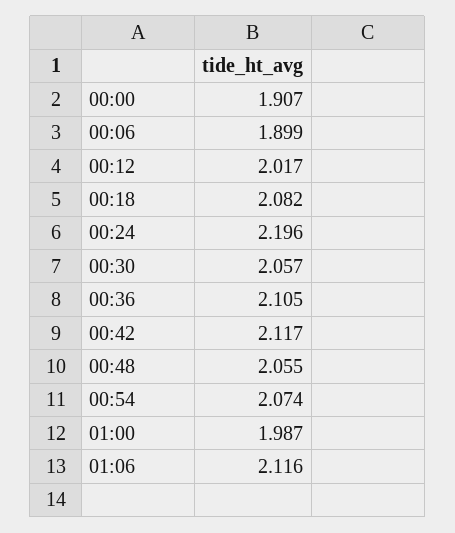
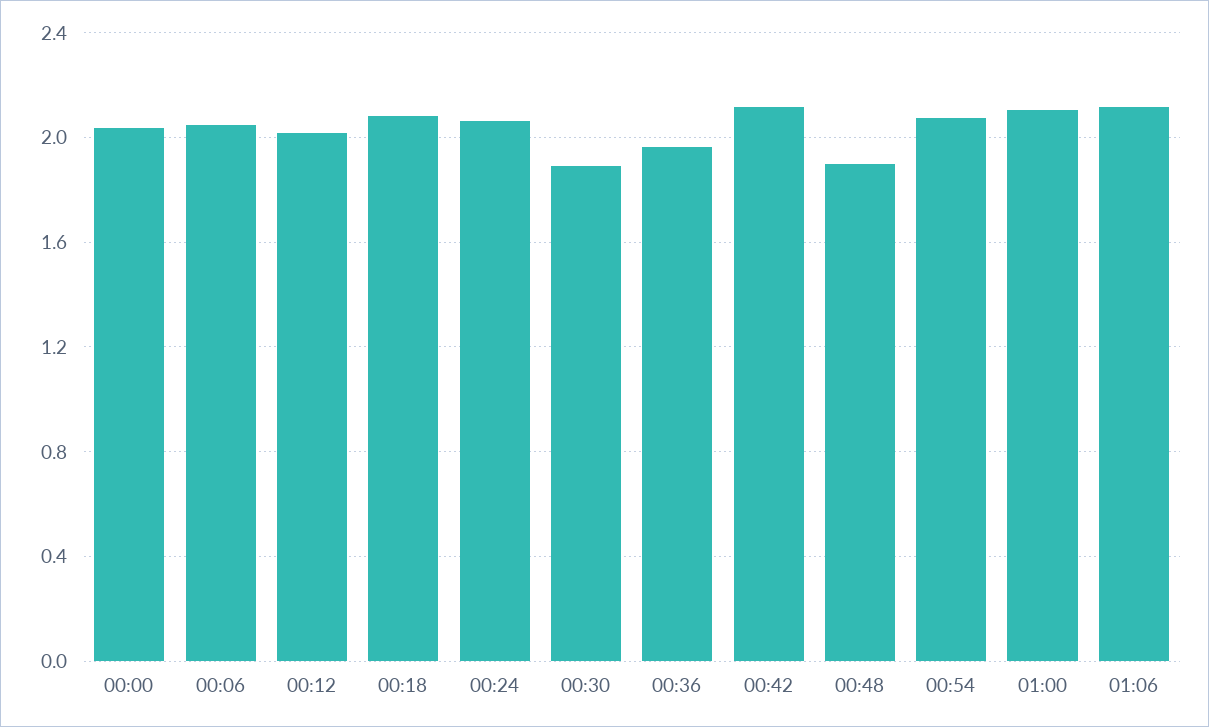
  {
-   "00:00": 1.907,
+   "00:00": 2.05,
-   "00:06": 1.899,
+   "00:06": 2.05,
    "00:12": 2.017,
    "00:18": 2.082,
-   "00:24": 2.196,
+   "00:24": 2.05,
-   "00:30": 2.057,
+   "00:30": 1.9,
-   "00:36": 2.105,
+   "00:36": 1.95,
    "00:42": 2.117,
-   "00:48": 2.055,
+   "00:48": 1.9,
    "00:54": 2.074,
-   "01:00": 1.987,
+   "01:00": 2.1,
    "01:06": 2.116
  }

